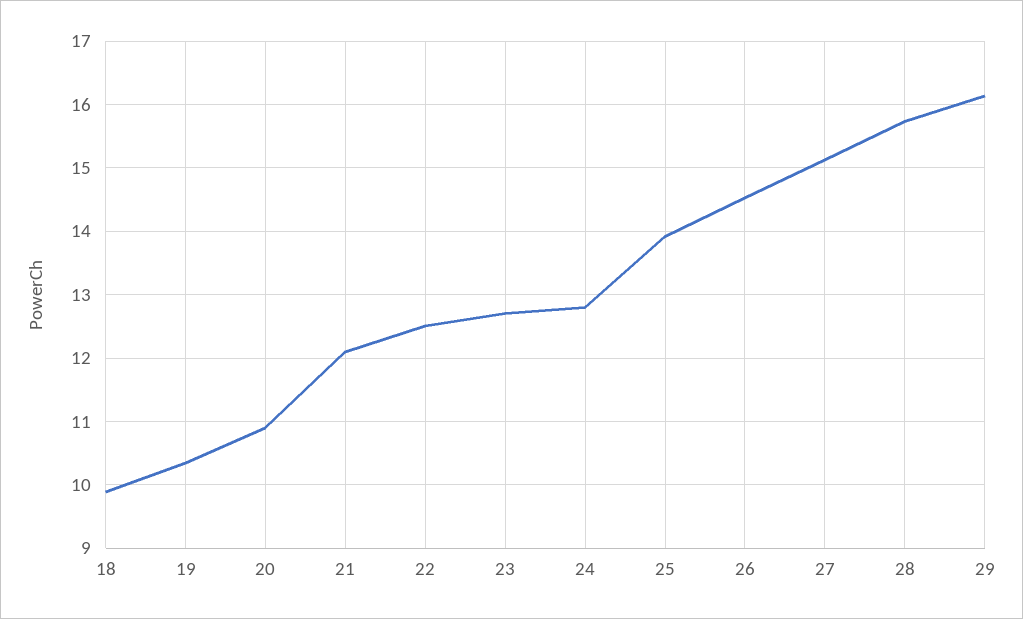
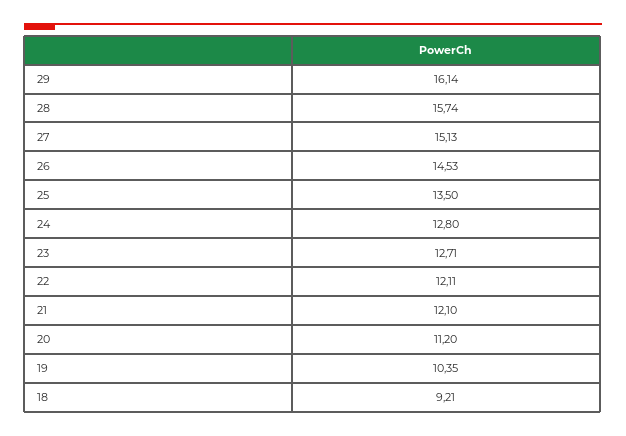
  {
-   "18": 9.9,
+   "18": 9.21,
    "19": 10.35,
-   "20": 10.9,
+   "20": 11.2,
    "21": 12.1,
-   "22": 12.5,
+   "22": 12.11,
    "23": 12.71,
    "24": 12.8,
-   "25": 13.9,
+   "25": 13.5,
    "26": 14.53,
    "27": 15.13,
    "28": 15.74,
    "29": 16.14
  }

